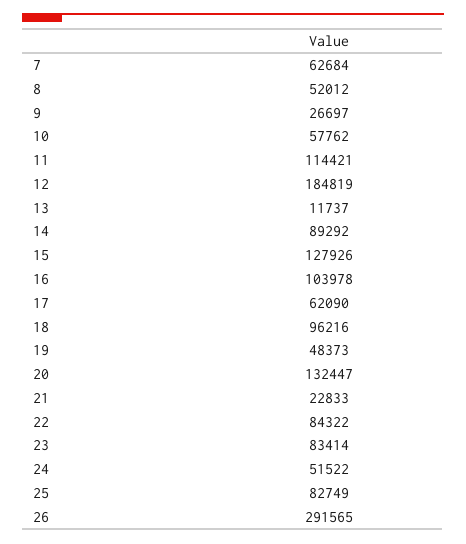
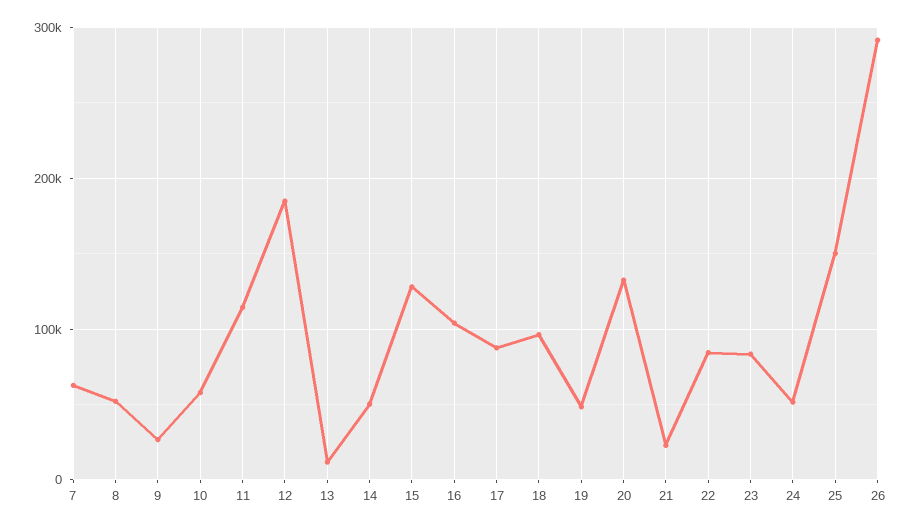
  {
    "7": 62684,
    "8": 52012,
    "9": 26697,
    "10": 57762,
    "11": 114421,
    "12": 184819,
    "13": 11737,
-   "14": 89292,
+   "14": 50000,
    "15": 127926,
    "16": 103978,
-   "17": 62090,
+   "17": 90000,
    "18": 96216,
    "19": 48373,
    "20": 132447,
    "21": 22833,
    "22": 84322,
    "23": 83414,
    "24": 51522,
-   "25": 82749,
+   "25": 150000,
    "26": 291565
  }

